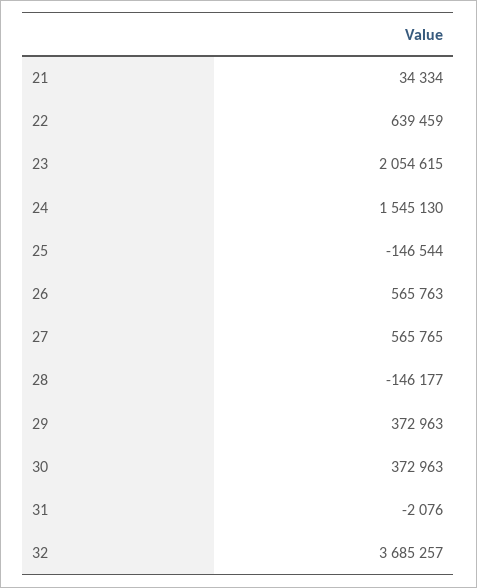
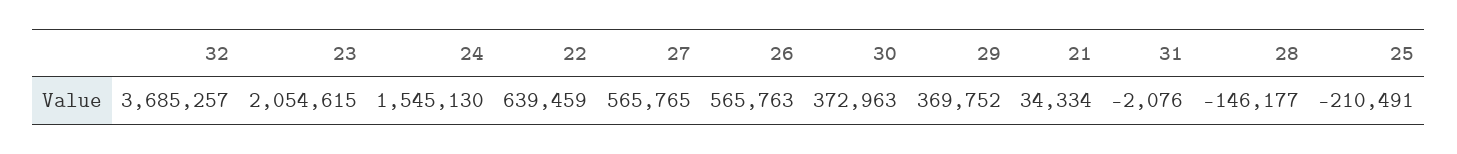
  {
    "21": 34334,
    "22": 639459,
    "23": 2054615,
    "24": 1545130,
-   "25": -146544,
+   "25": -210491,
    "26": 565763,
    "27": 565765,
    "28": -146177,
-   "29": 372963,
+   "29": 369752,
    "30": 372963,
    "31": -2076,
    "32": 3685257
  }

